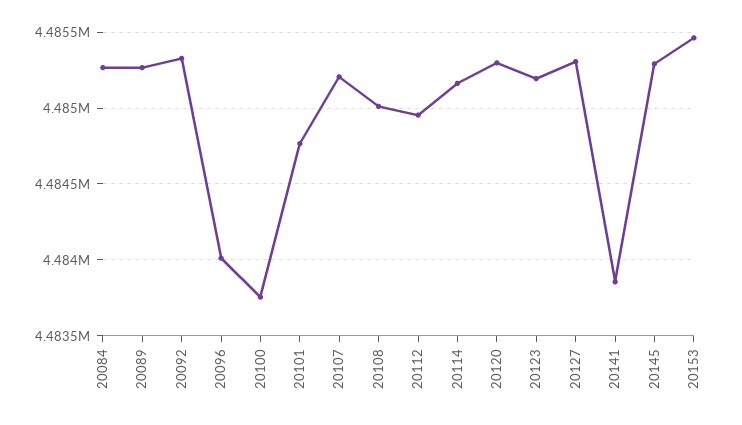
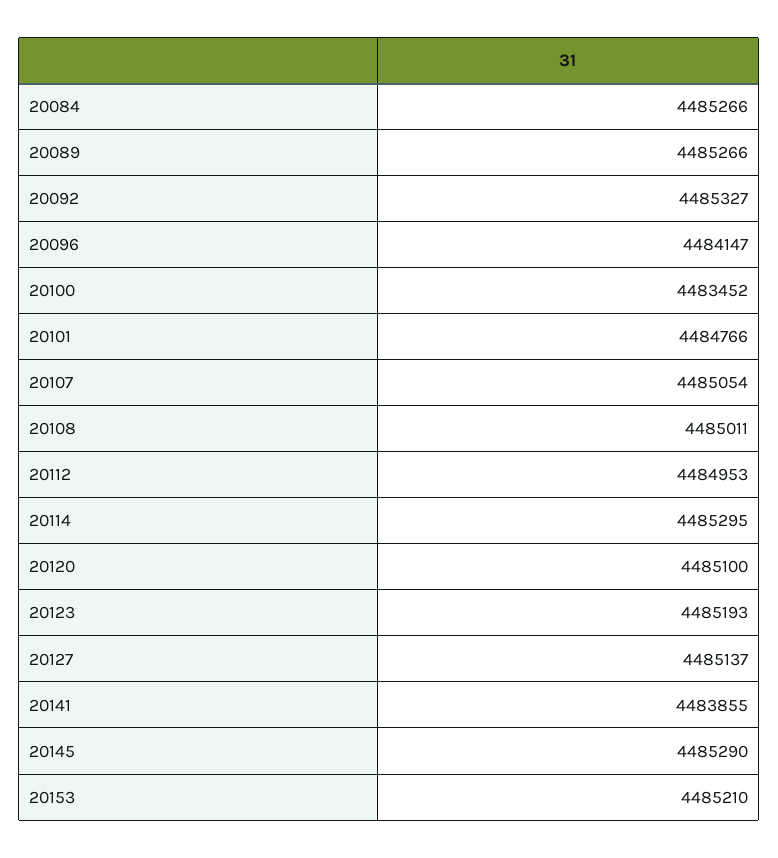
  {
    "20084": 4485266,
    "20089": 4485266,
    "20092": 4485327,
-   "20096": 4484000,
+   "20096": 4484147,
-   "20100": 4483750,
+   "20100": 4483452,
    "20101": 4484766,
-   "20107": 4485200,
+   "20107": 4485054,
    "20108": 4485011,
    "20112": 4484953,
-   "20114": 4485150,
+   "20114": 4485295,
-   "20120": 4485300,
+   "20120": 4485100,
    "20123": 4485193,
-   "20127": 4485300,
+   "20127": 4485137,
    "20141": 4483855,
    "20145": 4485290,
-   "20153": 4485450
+   "20153": 4485210
  }

